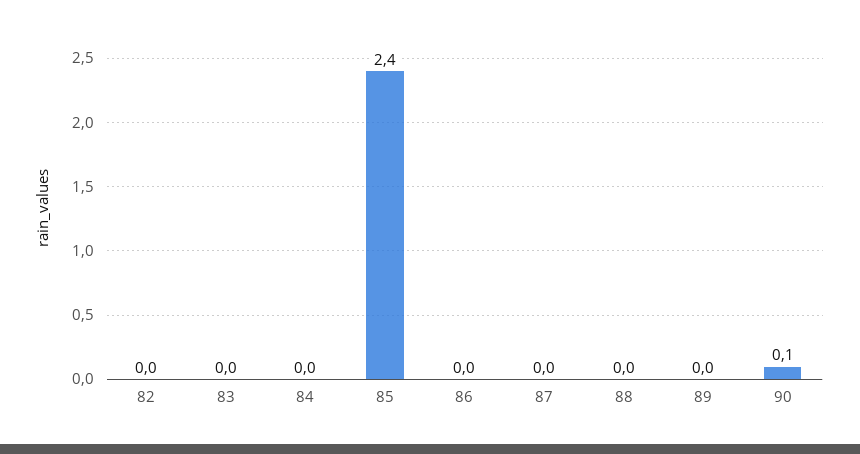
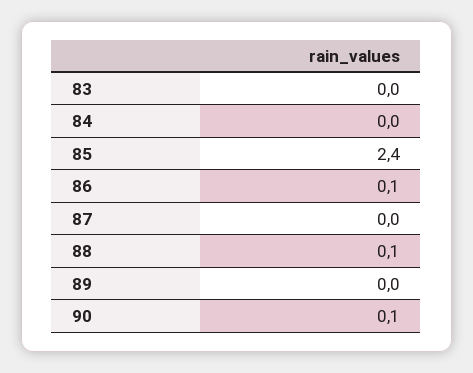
  {
-   "82": 0,
    "83": 0,
    "84": 0,
    "85": 2.4,
-   "86": 0,
+   "86": 0.1,
    "87": 0,
-   "88": 0,
+   "88": 0.1,
    "89": 0,
    "90": 0.1
  }

